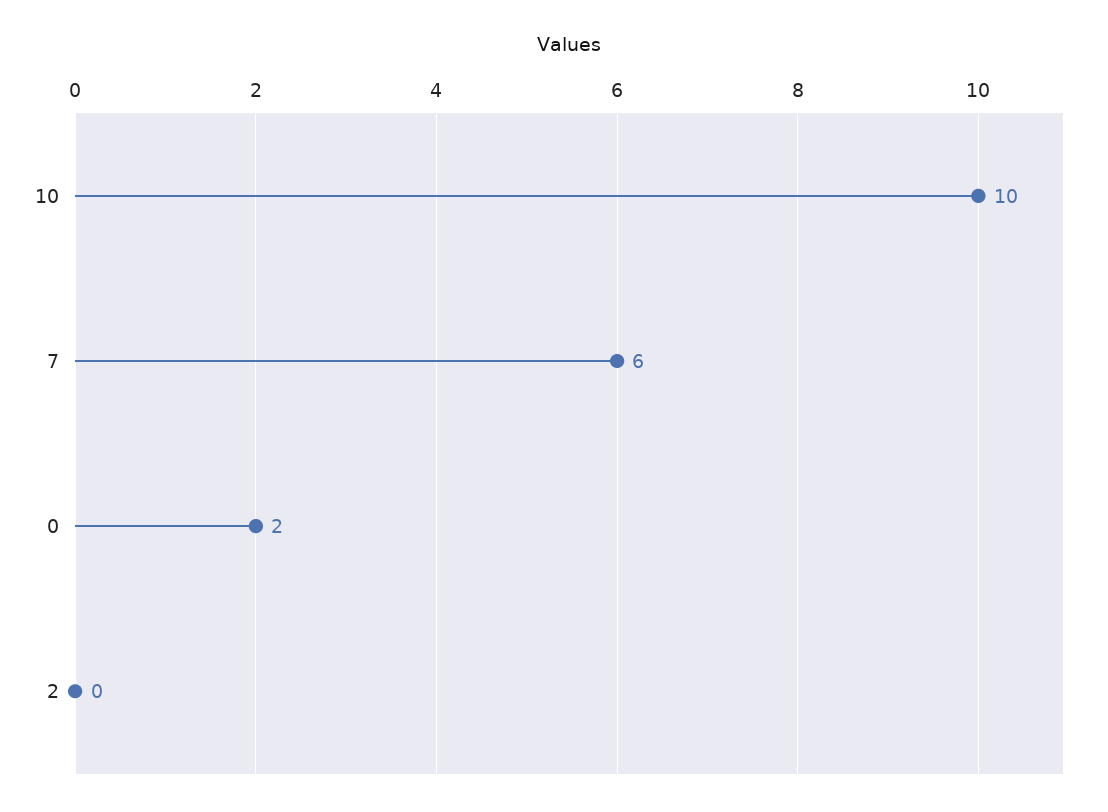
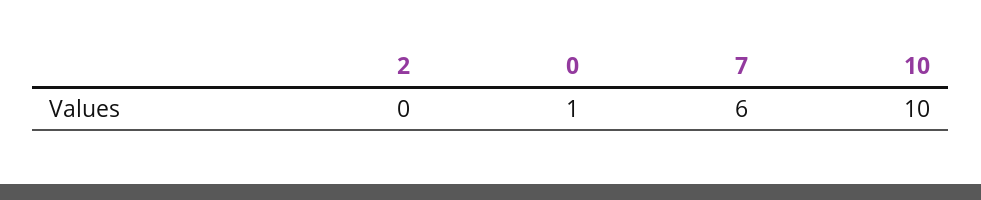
  {
    "10": 10,
    "7": 6,
-   "0": 2,
+   "0": 1,
    "2": 0
  }

